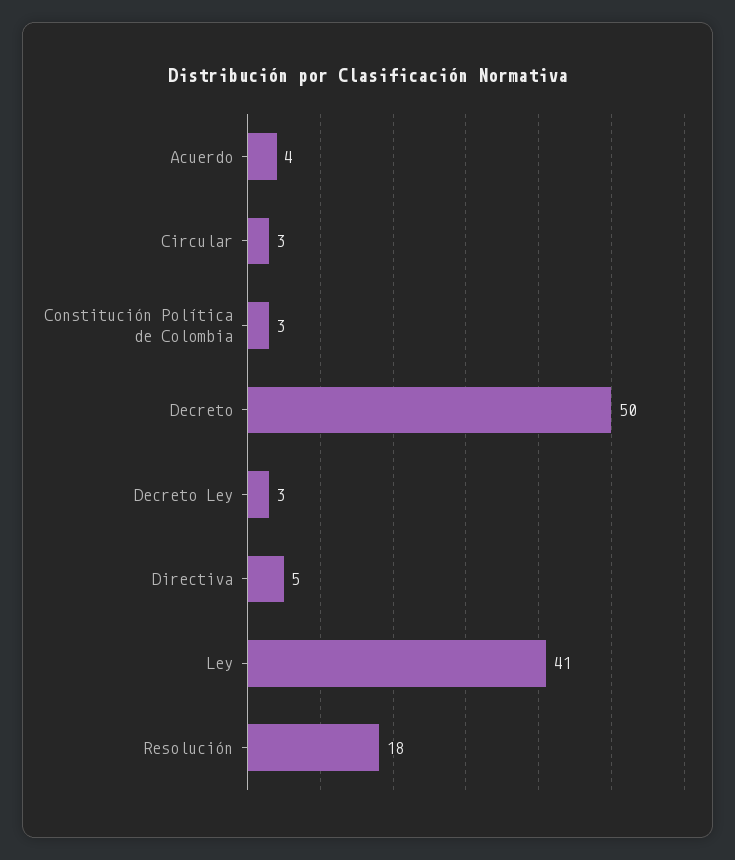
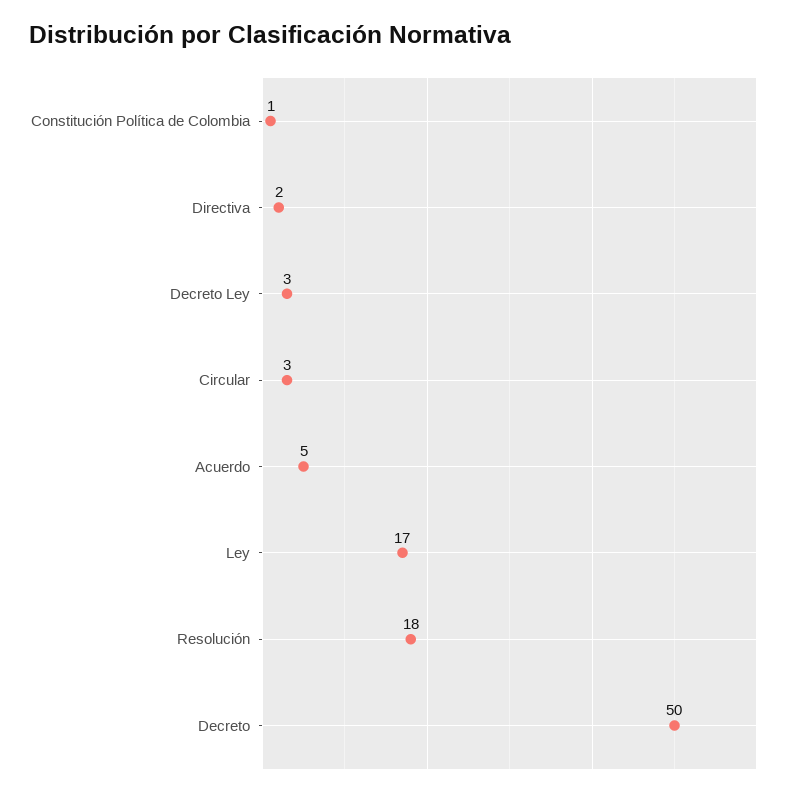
  {
-   "Acuerdo": 4,
+   "Acuerdo": 5,
    "Circular": 3,
-   "Constitución Política de Colombia": 3,
+   "Constitución Política de Colombia": 1,
    "Decreto": 50,
    "Decreto Ley": 3,
-   "Directiva": 5,
+   "Directiva": 2,
-   "Ley": 41,
+   "Ley": 17,
    "Resolución": 18
  }

